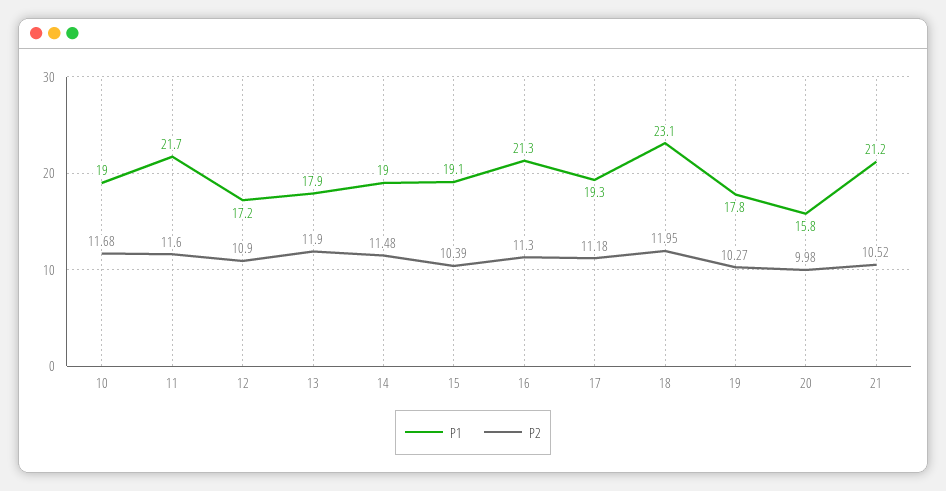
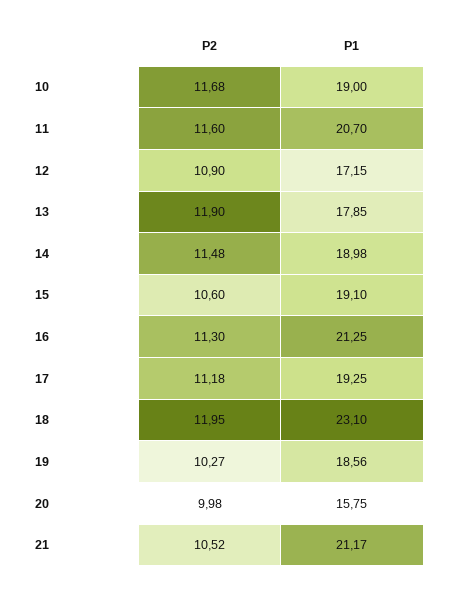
  {
    "P1": {
      "10": 19,
-     "11": 21.7,
+     "11": 20.7,
      "12": 17.15,
      "13": 17.85,
      "14": 18.98,
      "15": 19.1,
      "16": 21.25,
      "17": 19.25,
      "18": 23.1,
-     "19": 17.8,
+     "19": 18.56,
      "20": 15.75,
      "21": 21.17
    },
    "P2": {
      "10": 11.68,
      "11": 11.6,
      "12": 10.9,
      "13": 11.9,
      "14": 11.48,
-     "15": 10.39,
+     "15": 10.6,
      "16": 11.3,
      "17": 11.18,
      "18": 11.95,
      "19": 10.27,
      "20": 9.98,
      "21": 10.52
    }
  }

